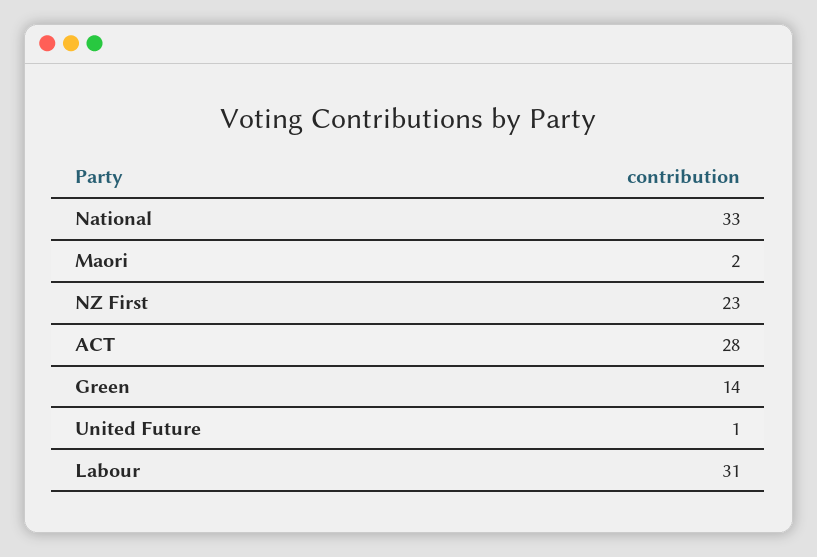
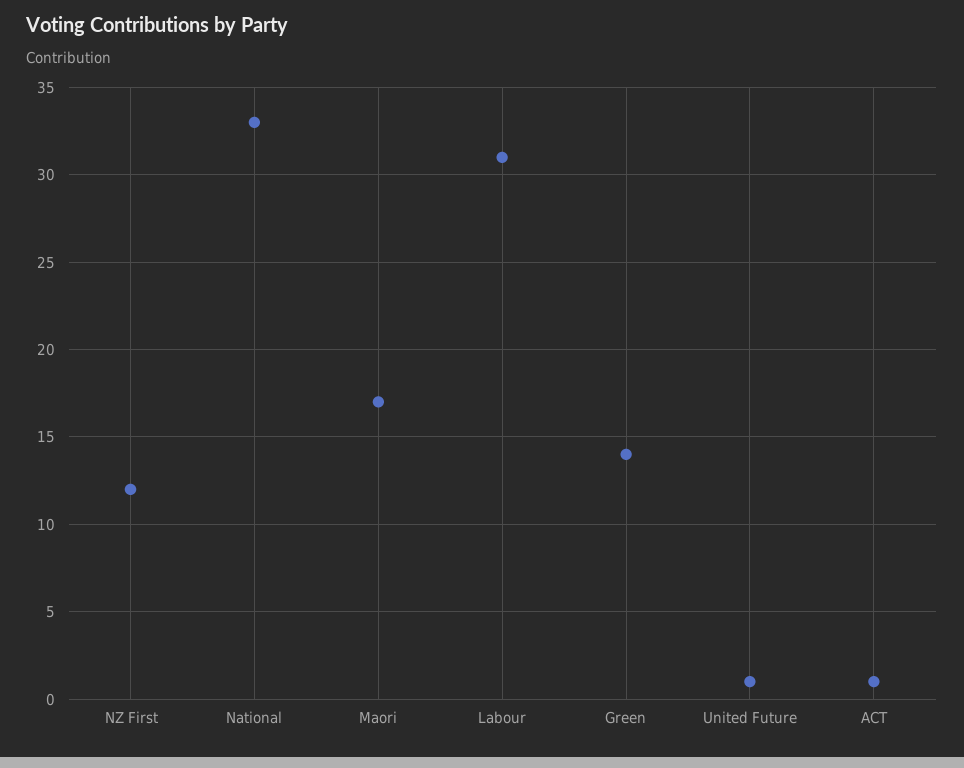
  {
    "National": 33,
-   "Maori": 2,
+   "Maori": 17,
-   "NZ First": 23,
+   "NZ First": 12,
-   "ACT": 28,
+   "ACT": 1,
    "Green": 14,
    "United Future": 1,
    "Labour": 31
  }

